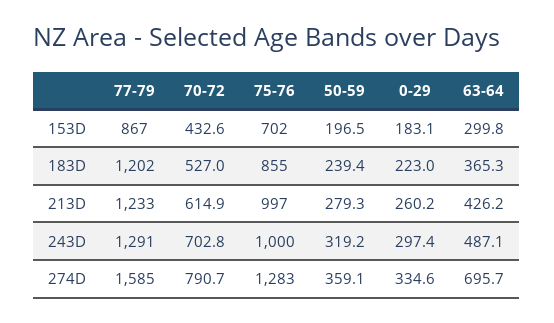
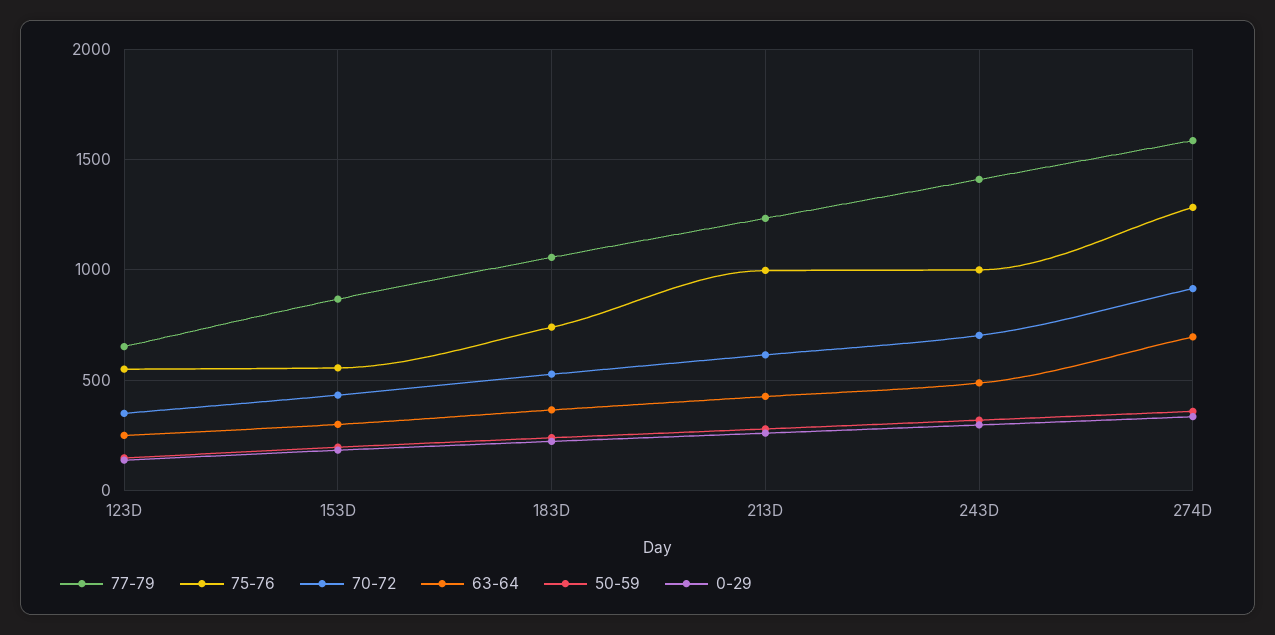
  {
    "77-79": {
      "153D": 867,
-     "183D": 1202,
+     "183D": 1050,
      "213D": 1233,
-     "243D": 1291,
+     "243D": 1400,
-     "274D": 1585
+     "274D": 1585,
+     "123D": 650
    },
    "70-72": {
      "153D": 432.6,
      "183D": 527,
      "213D": 614.9,
      "243D": 702.8,
-     "274D": 790.7
+     "274D": 900,
+     "123D": 350
    },
    "75-76": {
-     "153D": 702,
+     "153D": 550,
-     "183D": 855,
+     "183D": 750,
      "213D": 997,
      "243D": 1000,
-     "274D": 1283
+     "274D": 1283,
+     "123D": 550
    },
    "50-59": {
      "153D": 196.5,
      "183D": 239.4,
      "213D": 279.3,
      "243D": 319.2,
-     "274D": 359.1
+     "274D": 359.1,
+     "123D": 150
    },
    "0-29": {
      "153D": 183.1,
      "183D": 223,
      "213D": 260.2,
      "243D": 297.4,
-     "274D": 334.6
+     "274D": 334.6,
+     "123D": 150
    },
    "63-64": {
      "153D": 299.8,
      "183D": 365.3,
      "213D": 426.2,
      "243D": 487.1,
-     "274D": 695.7
+     "274D": 695.7,
+     "123D": 250
    }
  }

